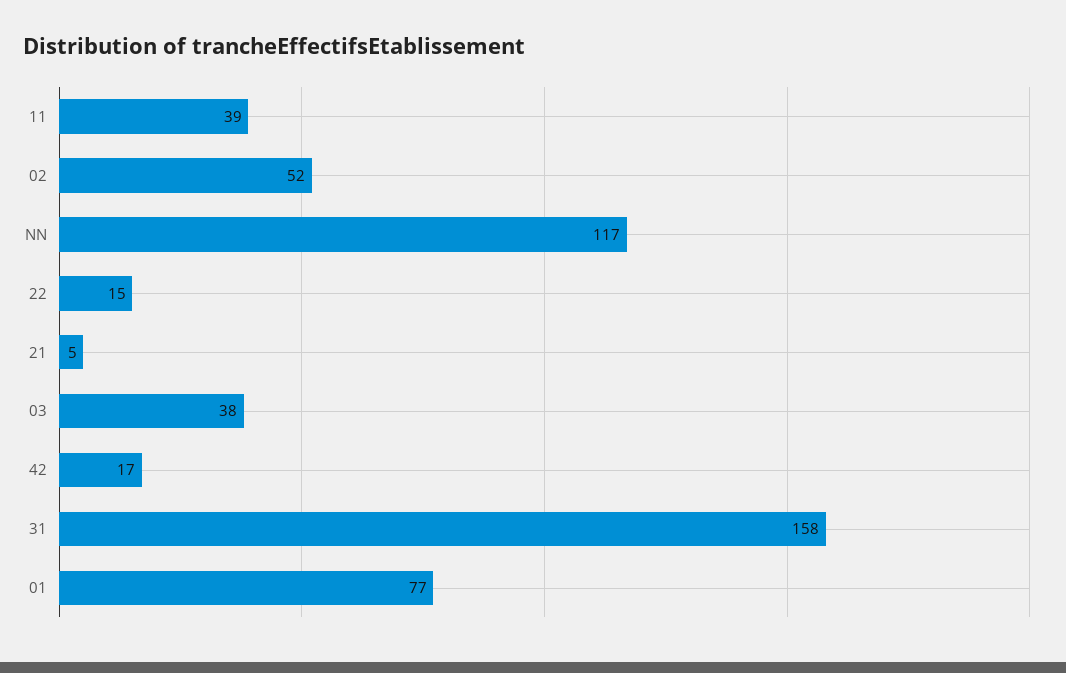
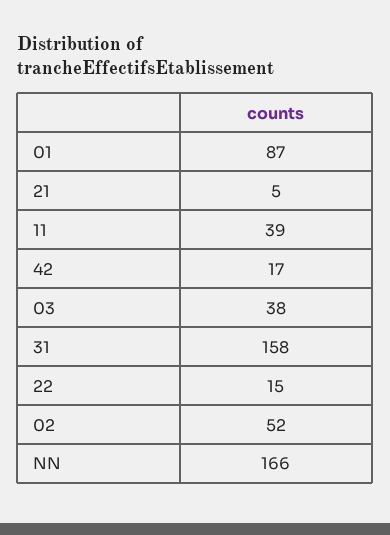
  {
    "11": 39,
    "02": 52,
-   "NN": 117,
+   "NN": 166,
    "22": 15,
    "21": 5,
    "03": 38,
    "42": 17,
    "31": 158,
-   "01": 77
+   "01": 87
  }

